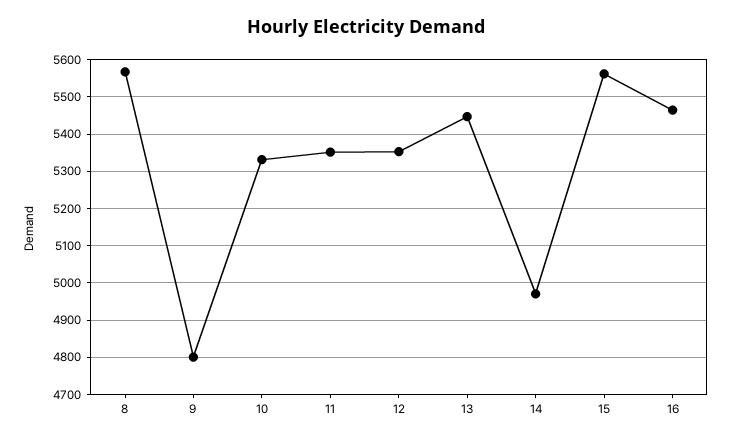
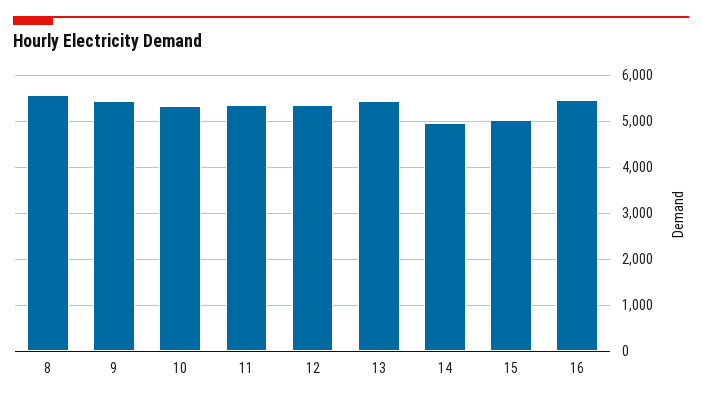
  {
    "8": 5560,
-   "9": 4800,
+   "9": 5400,
    "10": 5340,
    "11": 5360,
    "12": 5360,
    "13": 5440,
    "14": 4980,
-   "15": 5560,
+   "15": 5000,
    "16": 5460
  }

